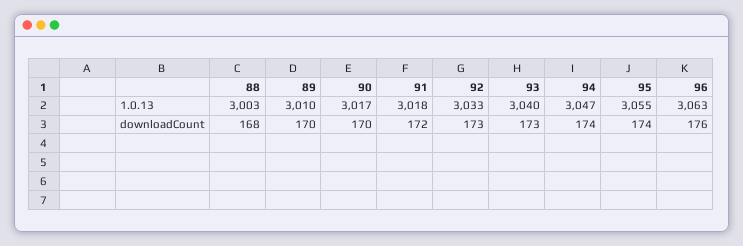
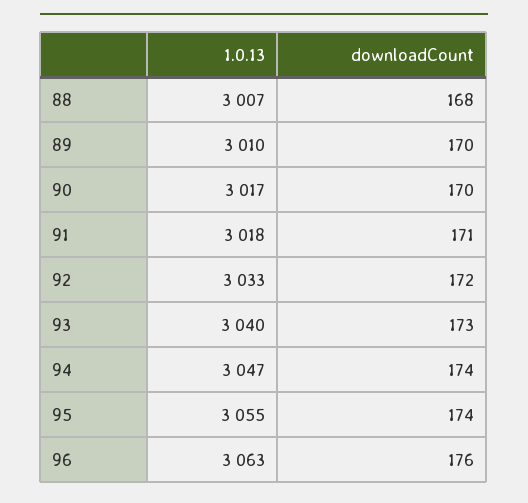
  {
    "88": {
-     "1.0.13": 3003,
+     "1.0.13": 3007,
      "downloadCount": 168
    },
    "89": {
      "1.0.13": 3010,
      "downloadCount": 170
    },
    "90": {
      "1.0.13": 3017,
      "downloadCount": 170
    },
    "91": {
      "1.0.13": 3018,
-     "downloadCount": 172
+     "downloadCount": 171
    },
    "92": {
      "1.0.13": 3033,
-     "downloadCount": 173
+     "downloadCount": 172
    },
    "93": {
      "1.0.13": 3040,
      "downloadCount": 173
    },
    "94": {
      "1.0.13": 3047,
      "downloadCount": 174
    },
    "95": {
      "1.0.13": 3055,
      "downloadCount": 174
    },
    "96": {
      "1.0.13": 3063,
      "downloadCount": 176
    }
  }

